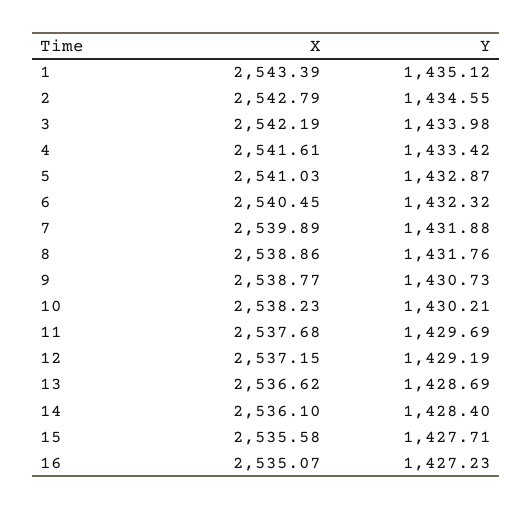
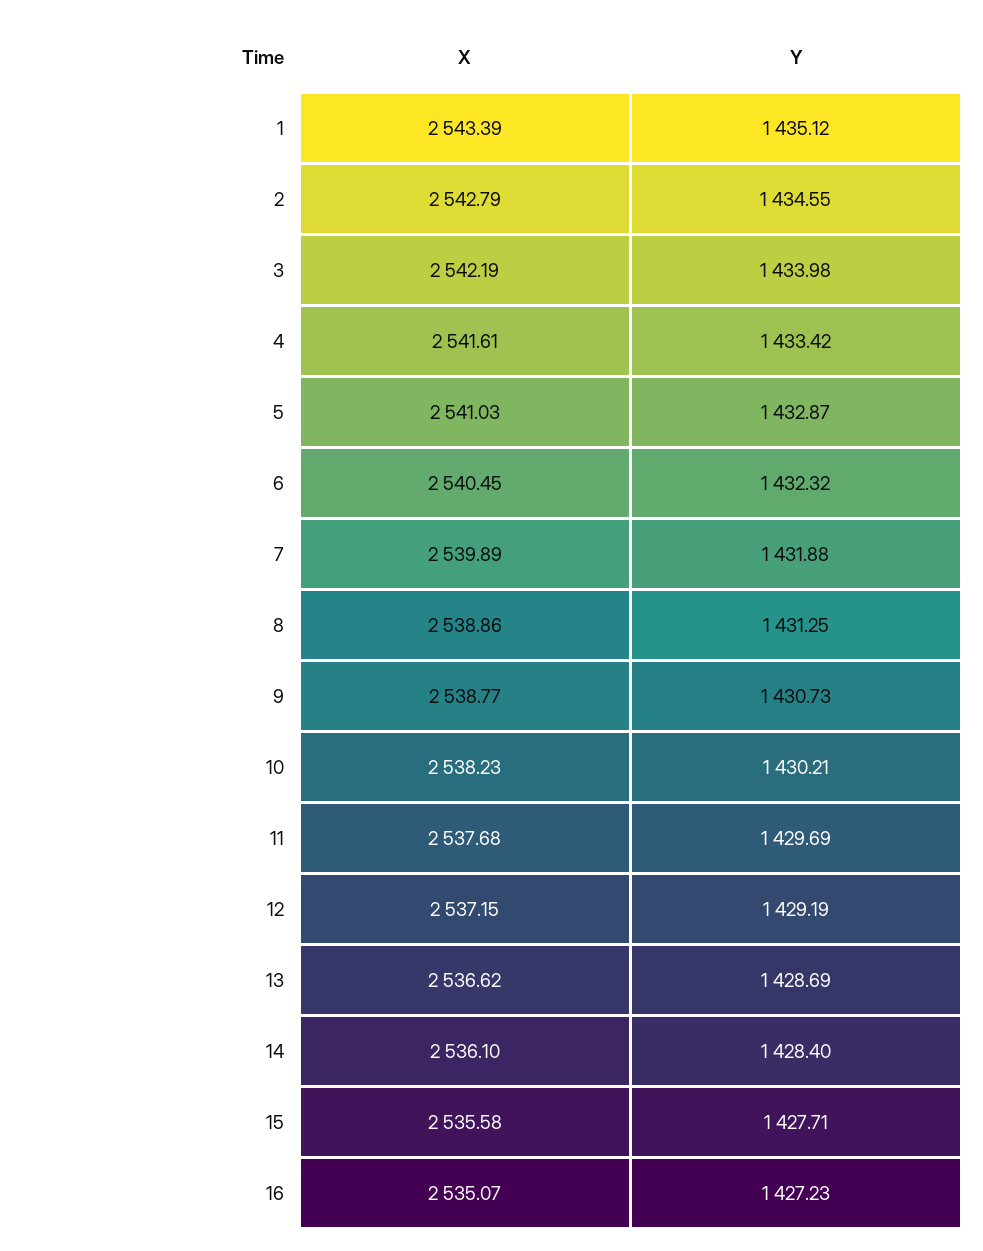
  {
    "X": {
      "1": 2543.39,
      "2": 2542.79,
      "3": 2542.19,
      "4": 2541.61,
      "5": 2541.03,
      "6": 2540.45,
      "7": 2539.89,
      "8": 2538.86,
      "9": 2538.77,
      "10": 2538.23,
      "11": 2537.68,
      "12": 2537.15,
      "13": 2536.62,
      "14": 2536.1,
      "15": 2535.58,
      "16": 2535.07
    },
    "Y": {
      "1": 1435.12,
      "2": 1434.55,
      "3": 1433.98,
      "4": 1433.42,
      "5": 1432.87,
      "6": 1432.32,
      "7": 1431.88,
-     "8": 1431.76,
+     "8": 1431.25,
      "9": 1430.73,
      "10": 1430.21,
      "11": 1429.69,
      "12": 1429.19,
      "13": 1428.69,
      "14": 1428.4,
      "15": 1427.71,
      "16": 1427.23
    }
  }

